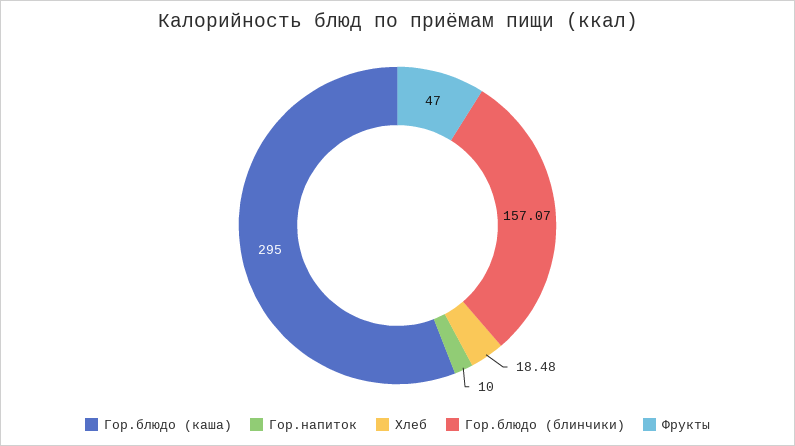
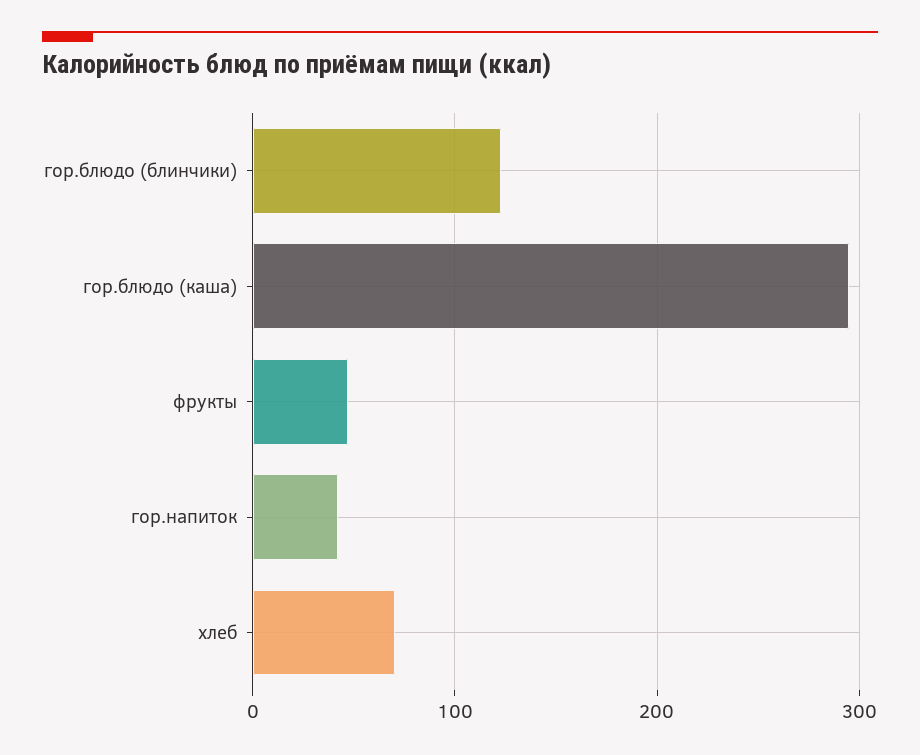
  {
    "Гор.блюдо (каша)": 295,
-   "Гор.напиток": 10,
+   "Гор.напиток": 40,
-   "Хлеб": 18.48,
+   "Хлеб": 70,
-   "Гор.блюдо (блинчики)": 157.07,
+   "Гор.блюдо (блинчики)": 120,
    "Фрукты": 47
  }

